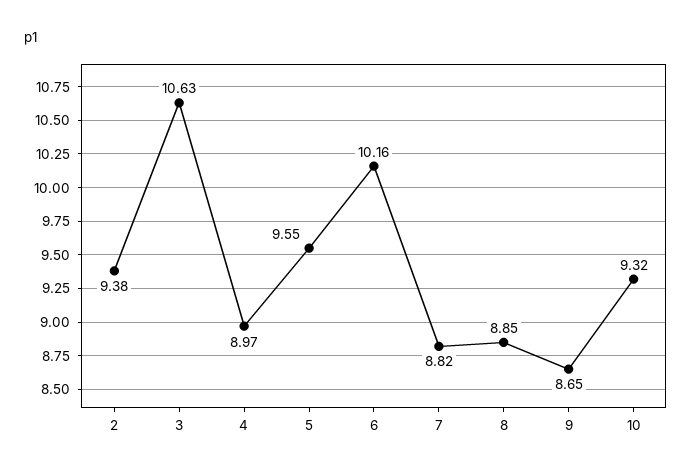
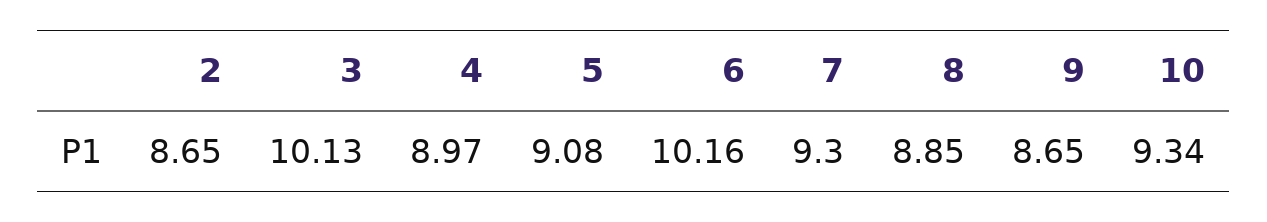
  {
-   "2": 9.38,
+   "2": 8.65,
-   "3": 10.63,
+   "3": 10.13,
    "4": 8.97,
-   "5": 9.55,
+   "5": 9.08,
    "6": 10.16,
-   "7": 8.82,
+   "7": 9.3,
    "8": 8.85,
    "9": 8.65,
-   "10": 9.32
+   "10": 9.34
  }

